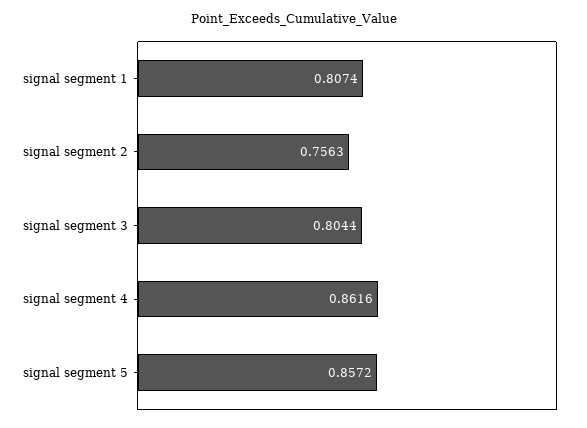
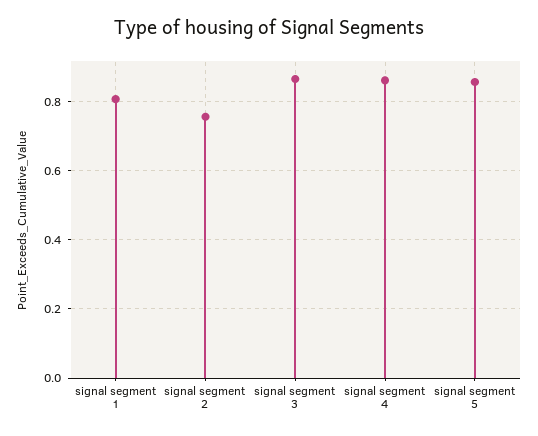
  {
    "signal segment 1": 0.8074,
    "signal segment 2": 0.7563,
-   "signal segment 3": 0.8044,
+   "signal segment 3": 0.86,
    "signal segment 4": 0.8616,
    "signal segment 5": 0.8572
  }

